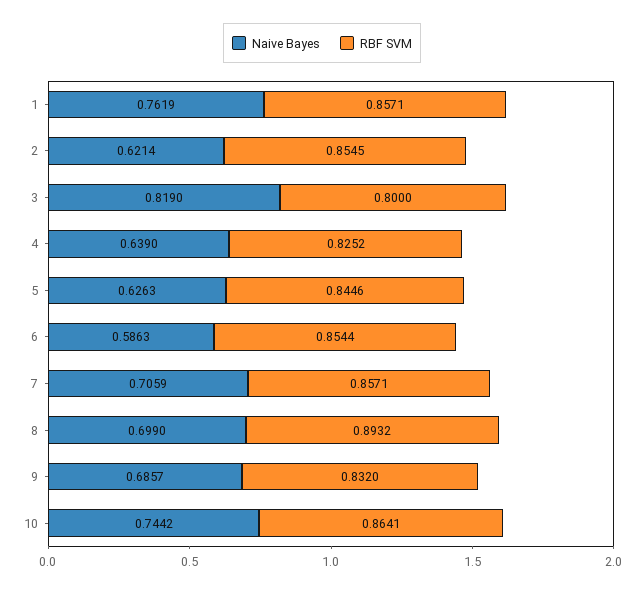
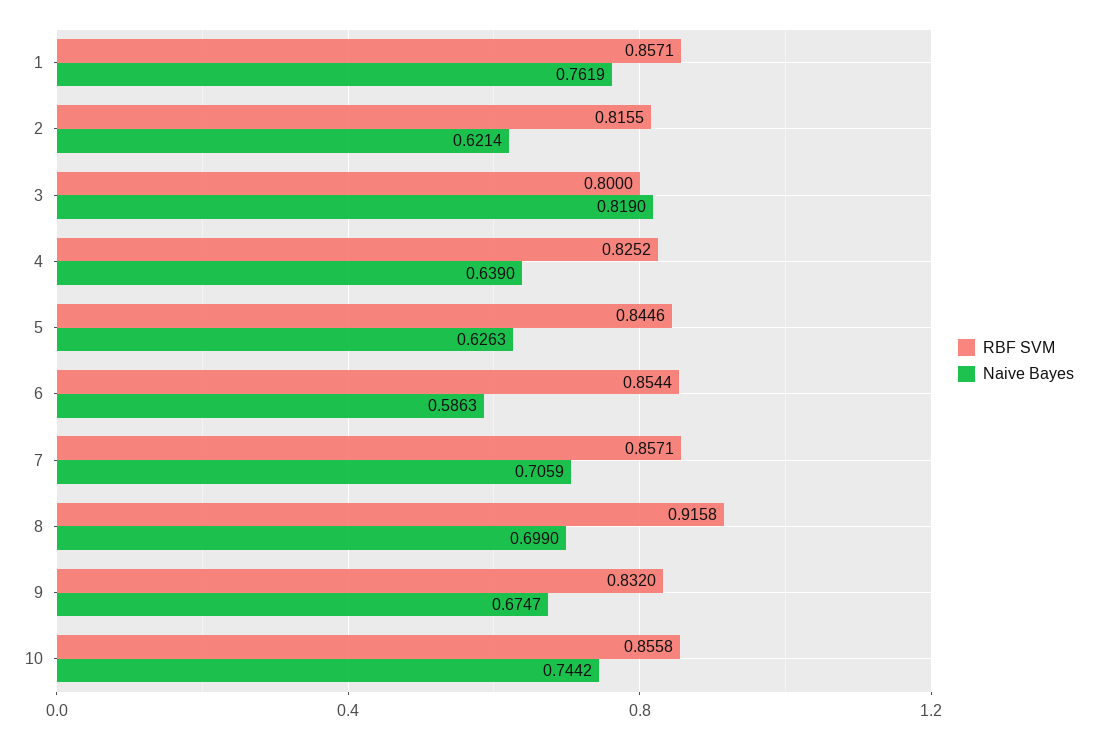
  {
    "Naive Bayes": {
      "1": 0.7619,
      "2": 0.6214,
      "3": 0.819,
      "4": 0.639,
      "5": 0.6263,
      "6": 0.5863,
      "7": 0.7059,
      "8": 0.699,
-     "9": 0.6857,
+     "9": 0.6747,
      "10": 0.7442
    },
    "RBF SVM": {
      "1": 0.8571,
-     "2": 0.8545,
+     "2": 0.8155,
      "3": 0.8,
      "4": 0.8252,
      "5": 0.8446,
      "6": 0.8544,
      "7": 0.8571,
-     "8": 0.8932,
+     "8": 0.9158,
      "9": 0.832,
-     "10": 0.8641
+     "10": 0.8558
    }
  }

